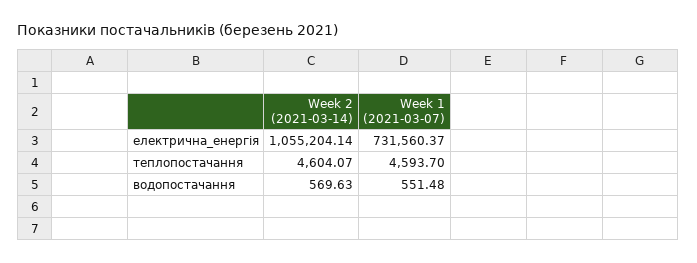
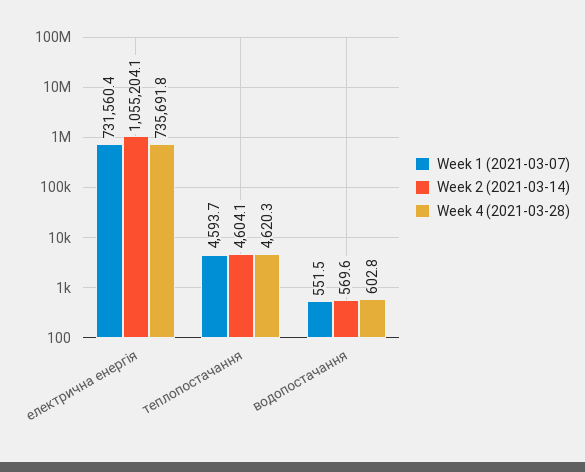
  {
    "Week 2 (2021-03-14)": {
      "електрична_енергія": 1055204.14,
      "теплопостачання": 4604.07,
      "водопостачання": 569.63
    },
    "Week 1 (2021-03-07)": {
      "електрична_енергія": 731560.37,
      "теплопостачання": 4593.7,
      "водопостачання": 551.48
-   }
+   },
+   "Week 4 (2021-03-28)": {
+     "електрична_енергія": 735691.8,
+     "теплопостачання": 4620.3,
+     "водопостачання": 602.8
+   }
  }

